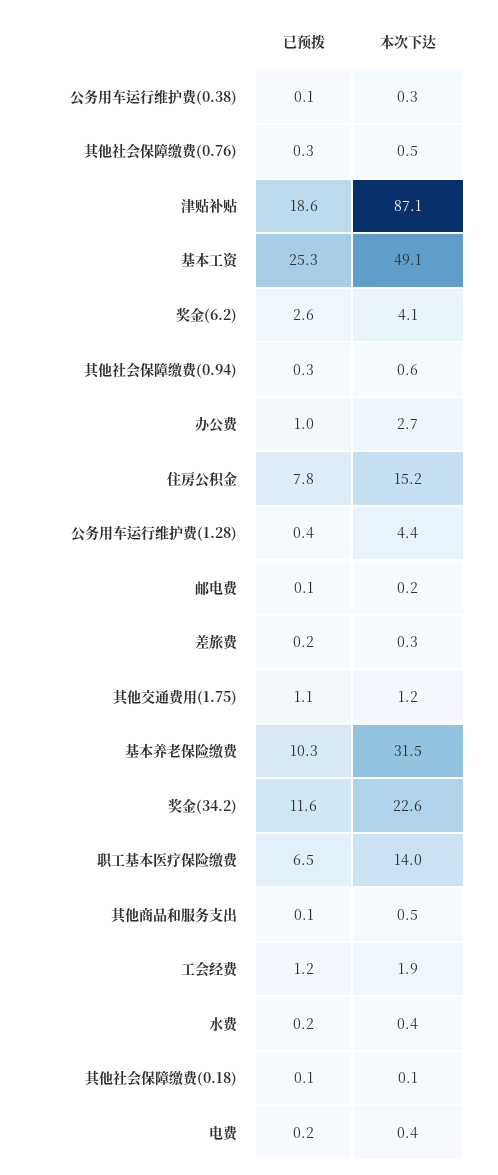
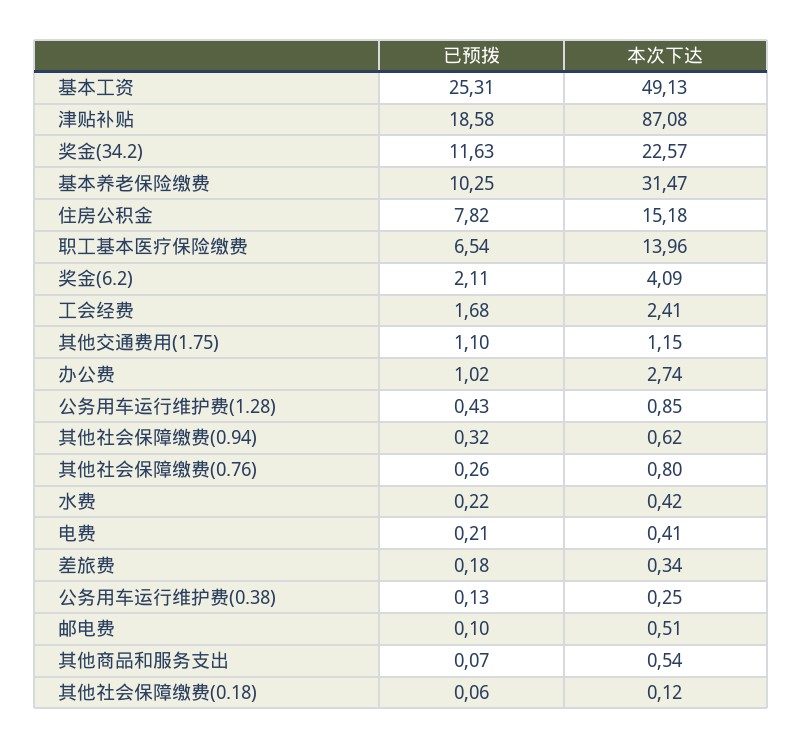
  {
    "已预拨": {
      "公务用车运行维护费(0.38)": 0.13,
      "其他社会保障缴费(0.76)": 0.26,
      "津贴补贴": 18.58,
      "基本工资": 25.31,
-     "奖金(6.2)": 2.6,
+     "奖金(6.2)": 2.11,
      "其他社会保障缴费(0.94)": 0.32,
      "办公费": 1.02,
      "住房公积金": 7.82,
      "公务用车运行维护费(1.28)": 0.43,
      "邮电费": 0.1,
      "差旅费": 0.18,
      "其他交通费用(1.75)": 1.1,
      "基本养老保险缴费": 10.25,
      "奖金(34.2)": 11.63,
      "职工基本医疗保险缴费": 6.54,
      "其他商品和服务支出": 0.07,
-     "工会经费": 1.2,
+     "工会经费": 1.68,
      "水费": 0.22,
      "其他社会保障缴费(0.18)": 0.06,
      "电费": 0.21
    },
    "本次下达": {
      "公务用车运行维护费(0.38)": 0.25,
-     "其他社会保障缴费(0.76)": 0.5,
+     "其他社会保障缴费(0.76)": 0.8,
      "津贴补贴": 87.08,
      "基本工资": 49.13,
      "奖金(6.2)": 4.09,
      "其他社会保障缴费(0.94)": 0.62,
      "办公费": 2.74,
      "住房公积金": 15.18,
-     "公务用车运行维护费(1.28)": 4.4,
+     "公务用车运行维护费(1.28)": 0.85,
-     "邮电费": 0.2,
+     "邮电费": 0.51,
      "差旅费": 0.34,
      "其他交通费用(1.75)": 1.15,
      "基本养老保险缴费": 31.47,
      "奖金(34.2)": 22.57,
      "职工基本医疗保险缴费": 13.96,
      "其他商品和服务支出": 0.54,
-     "工会经费": 1.9,
+     "工会经费": 2.41,
      "水费": 0.42,
      "其他社会保障缴费(0.18)": 0.12,
      "电费": 0.41
    }
  }

